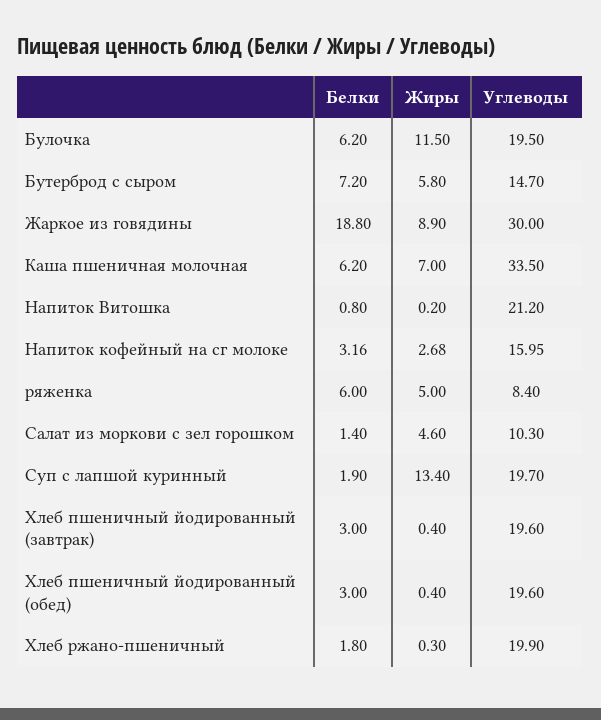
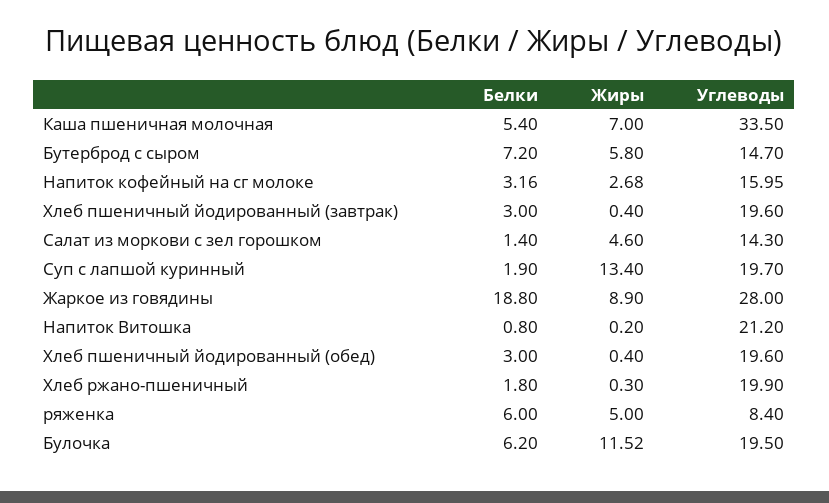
  {
    "Белки": {
      "Булочка": 6.2,
      "Бутерброд с сыром": 7.2,
      "Жаркое из говядины": 18.8,
-     "Каша пшеничная молочная": 6.2,
+     "Каша пшеничная молочная": 5.4,
      "Напиток Витошка": 0.8,
      "Напиток кофейный на сг молоке": 3.16,
      "ряженка": 6,
      "Салат из моркови с зел горошком": 1.4,
      "Суп с лапшой куринный": 1.9,
      "Хлеб пшеничный йодированный (завтрак)": 3,
      "Хлеб пшеничный йодированный (обед)": 3,
      "Хлеб ржано-пшеничный": 1.8
    },
    "Жиры": {
-     "Булочка": 11.5,
+     "Булочка": 11.52,
      "Бутерброд с сыром": 5.8,
      "Жаркое из говядины": 8.9,
      "Каша пшеничная молочная": 7,
      "Напиток Витошка": 0.2,
      "Напиток кофейный на сг молоке": 2.68,
      "ряженка": 5,
      "Салат из моркови с зел горошком": 4.6,
      "Суп с лапшой куринный": 13.4,
      "Хлеб пшеничный йодированный (завтрак)": 0.4,
      "Хлеб пшеничный йодированный (обед)": 0.4,
      "Хлеб ржано-пшеничный": 0.3
    },
    "Углеводы": {
      "Булочка": 19.5,
      "Бутерброд с сыром": 14.7,
-     "Жаркое из говядины": 30,
+     "Жаркое из говядины": 28,
      "Каша пшеничная молочная": 33.5,
      "Напиток Витошка": 21.2,
      "Напиток кофейный на сг молоке": 15.95,
      "ряженка": 8.4,
-     "Салат из моркови с зел горошком": 10.3,
+     "Салат из моркови с зел горошком": 14.3,
      "Суп с лапшой куринный": 19.7,
      "Хлеб пшеничный йодированный (завтрак)": 19.6,
      "Хлеб пшеничный йодированный (обед)": 19.6,
      "Хлеб ржано-пшеничный": 19.9
    }
  }

